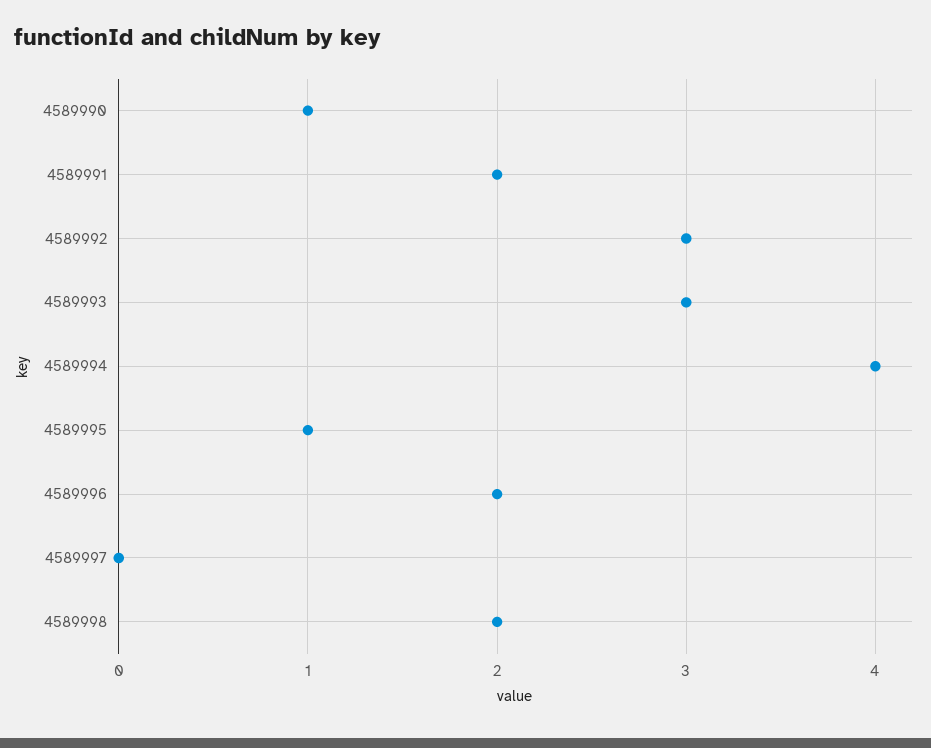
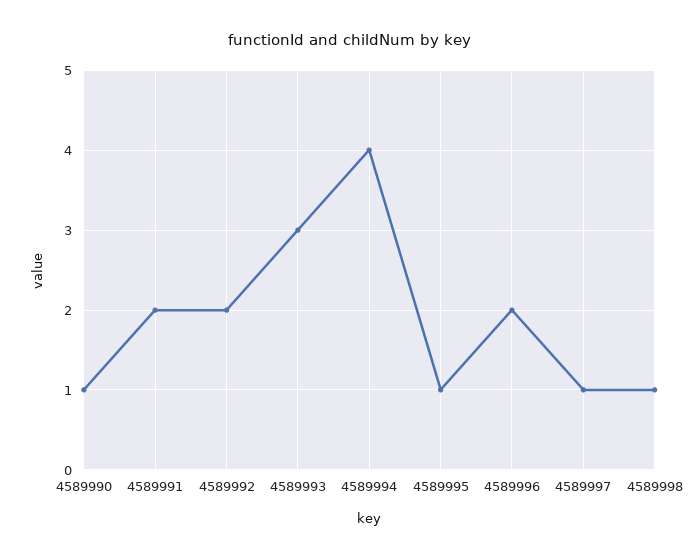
  {
    "4589990": 1,
    "4589991": 2,
-   "4589992": 3,
+   "4589992": 2,
    "4589993": 3,
    "4589994": 4,
    "4589995": 1,
    "4589996": 2,
-   "4589997": 0,
+   "4589997": 1,
-   "4589998": 2
+   "4589998": 1
  }

